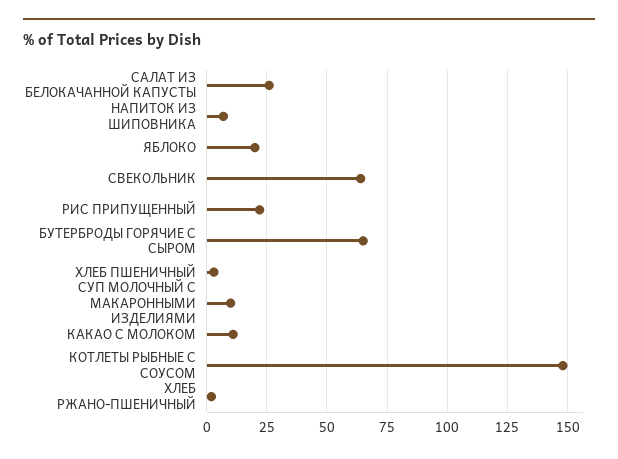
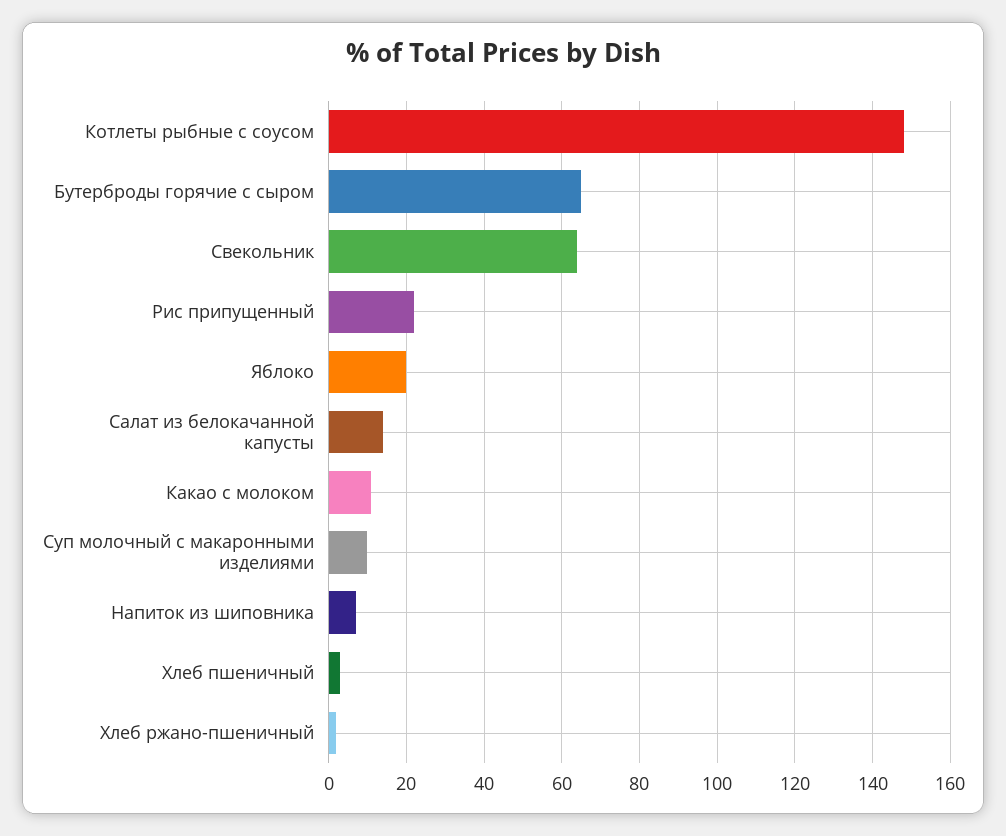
  {
-   "САЛАТ ИЗ БЕЛОКАЧАННОЙ КАПУСТЫ": 25,
+   "САЛАТ ИЗ БЕЛОКАЧАННОЙ КАПУСТЫ": 15,
    "НАПИТОК ИЗ ШИПОВНИКА": 5,
    "ЯБЛОКО": 20,
    "СВЕКОЛЬНИК": 65,
    "РИС ПРИПУЩЕННЫЙ": 20,
    "БУТЕРБРОДЫ ГОРЯЧИЕ С СЫРОМ": 65,
    "ХЛЕБ ПШЕНИЧНЫЙ": 5,
    "СУП МОЛОЧНЫЙ С МАКАРОННЫМИ ИЗДЕЛИЯМИ": 10,
    "КАКАО С МОЛОКОМ": 10,
    "КОТЛЕТЫ РЫБНЫЕ С СОУСОМ": 150,
    "ХЛЕБ РЖАНО-ПШЕНИЧНЫЙ": 0
  }

